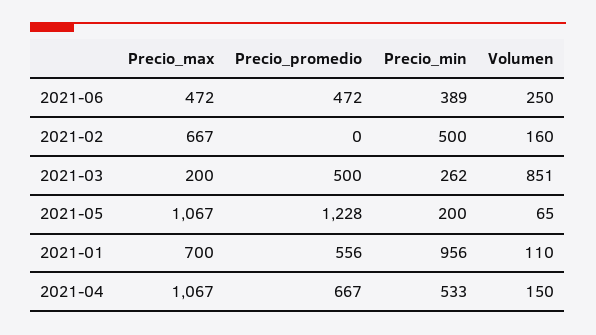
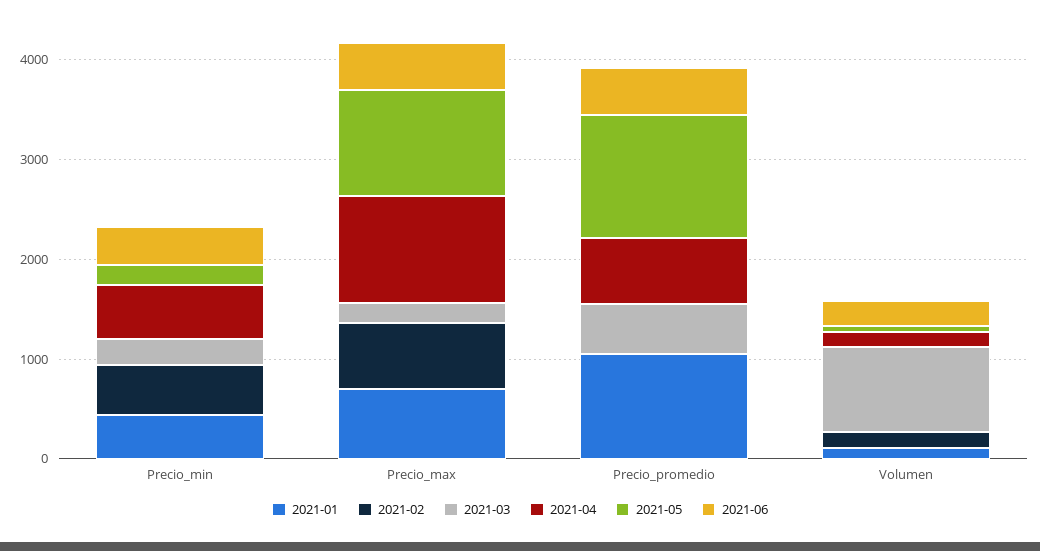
  {
    "2021-06": {
      "Precio_max": 472,
      "Precio_promedio": 472,
      "Precio_min": 389,
      "Volumen": 250
    },
    "2021-02": {
      "Precio_max": 667,
      "Precio_promedio": 0,
      "Precio_min": 500,
      "Volumen": 160
    },
    "2021-03": {
      "Precio_max": 200,
      "Precio_promedio": 500,
      "Precio_min": 262,
      "Volumen": 851
    },
    "2021-05": {
      "Precio_max": 1067,
      "Precio_promedio": 1228,
      "Precio_min": 200,
      "Volumen": 65
    },
    "2021-01": {
      "Precio_max": 700,
-     "Precio_promedio": 556,
+     "Precio_promedio": 1000,
-     "Precio_min": 956,
+     "Precio_min": 400,
      "Volumen": 110
    },
    "2021-04": {
      "Precio_max": 1067,
      "Precio_promedio": 667,
      "Precio_min": 533,
      "Volumen": 150
    }
  }

